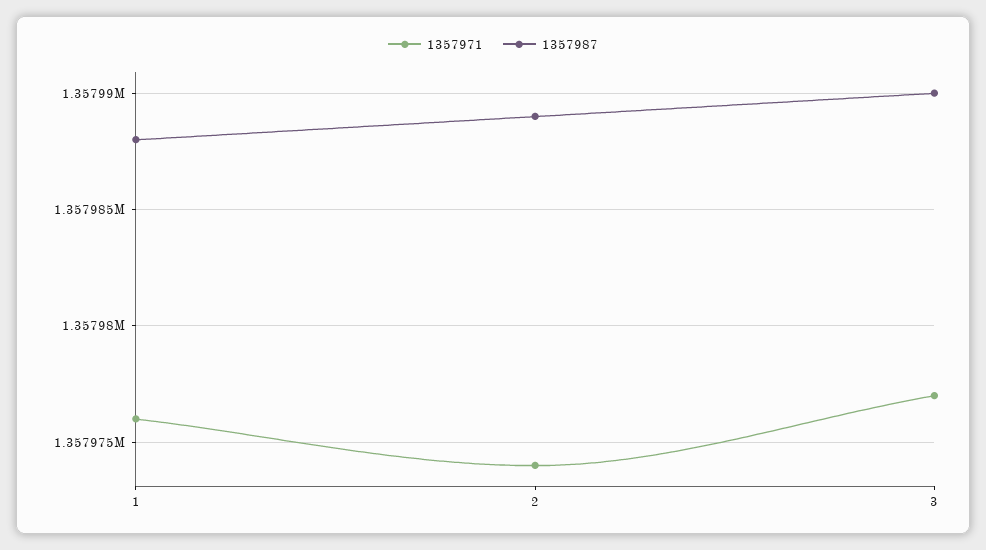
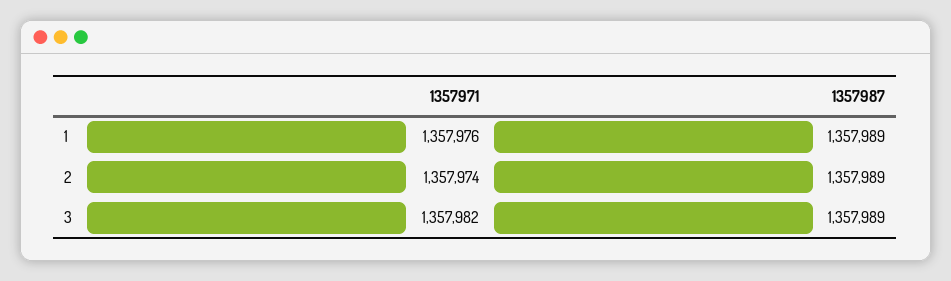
  {
    "1357971": {
      "1": 1357976,
      "2": 1357974,
-     "3": 1357977
+     "3": 1357982
    },
    "1357987": {
-     "1": 1357988,
+     "1": 1357989,
      "2": 1357989,
-     "3": 1357990
+     "3": 1357989
    }
  }

